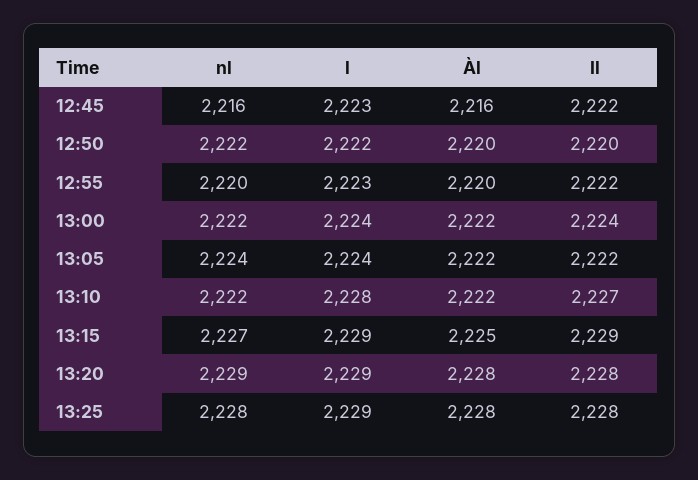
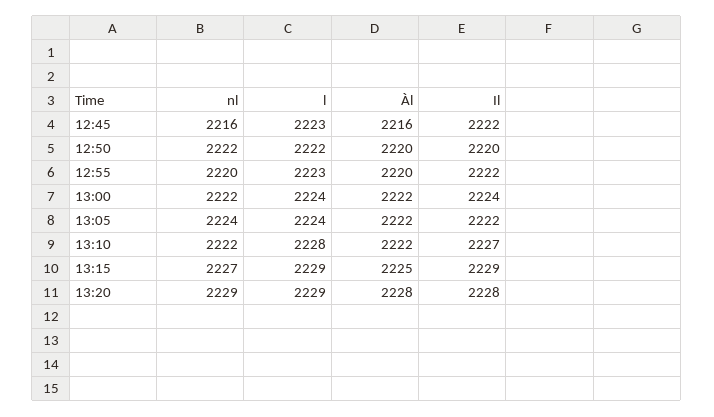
  {
    "nl": {
      "12:45": 2216,
      "12:50": 2222,
      "12:55": 2220,
      "13:00": 2222,
      "13:05": 2224,
      "13:10": 2222,
      "13:15": 2227,
-     "13:20": 2229,
+     "13:20": 2229
-     "13:25": 2228
    },
    "l": {
      "12:45": 2223,
      "12:50": 2222,
      "12:55": 2223,
      "13:00": 2224,
      "13:05": 2224,
      "13:10": 2228,
      "13:15": 2229,
-     "13:20": 2229,
+     "13:20": 2229
-     "13:25": 2229
    },
    "Àl": {
      "12:45": 2216,
      "12:50": 2220,
      "12:55": 2220,
      "13:00": 2222,
      "13:05": 2222,
      "13:10": 2222,
      "13:15": 2225,
-     "13:20": 2228,
+     "13:20": 2228
-     "13:25": 2228
    },
    "Il": {
      "12:45": 2222,
      "12:50": 2220,
      "12:55": 2222,
      "13:00": 2224,
      "13:05": 2222,
      "13:10": 2227,
      "13:15": 2229,
-     "13:20": 2228,
+     "13:20": 2228
-     "13:25": 2228
    }
  }

